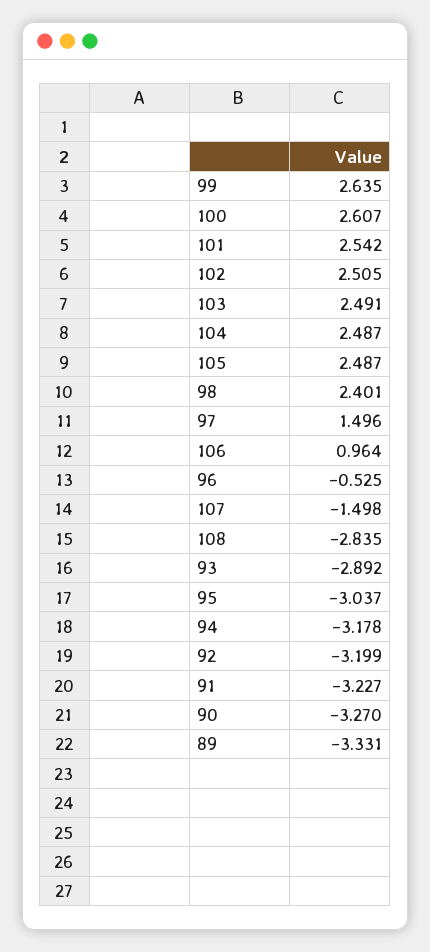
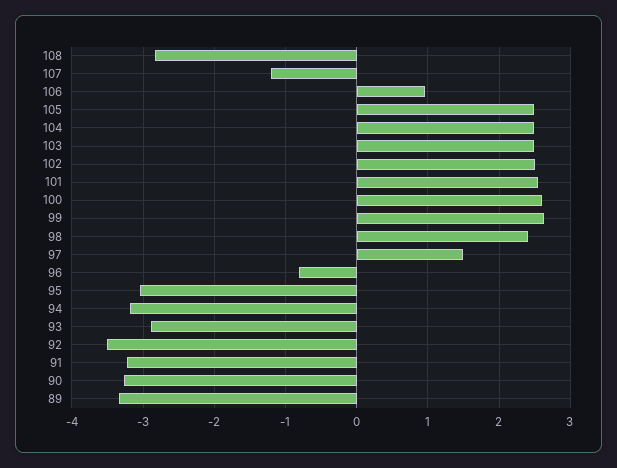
  {
    "99": 2.635,
    "100": 2.607,
    "101": 2.542,
    "102": 2.505,
    "103": 2.491,
    "104": 2.487,
    "105": 2.487,
    "98": 2.401,
    "97": 1.496,
    "106": 0.964,
-   "96": -0.525,
+   "96": -0.8,
-   "107": -1.498,
+   "107": -1.2,
    "108": -2.835,
    "93": -2.892,
    "95": -3.037,
    "94": -3.178,
-   "92": -3.199,
+   "92": -3.5,
    "91": -3.227,
    "90": -3.27,
    "89": -3.331
  }

